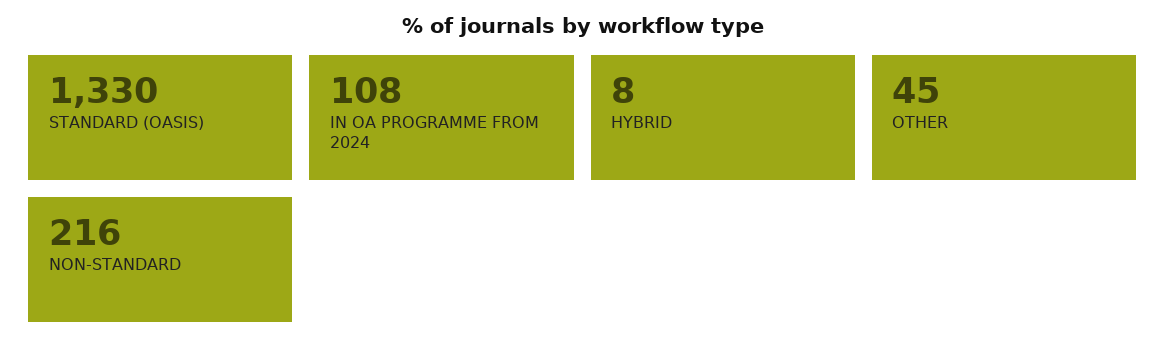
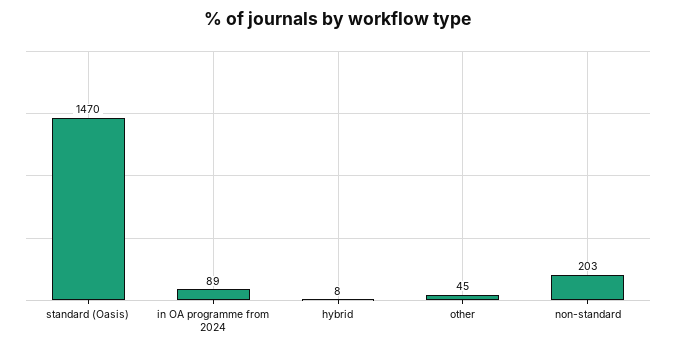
  {
-   "STANDARD (OASIS)": 1330,
+   "STANDARD (OASIS)": 1470,
-   "IN OA PROGRAMME FROM 2024": 108,
+   "IN OA PROGRAMME FROM 2024": 89,
    "HYBRID": 8,
    "OTHER": 45,
-   "NON-STANDARD": 216
+   "NON-STANDARD": 203
  }

